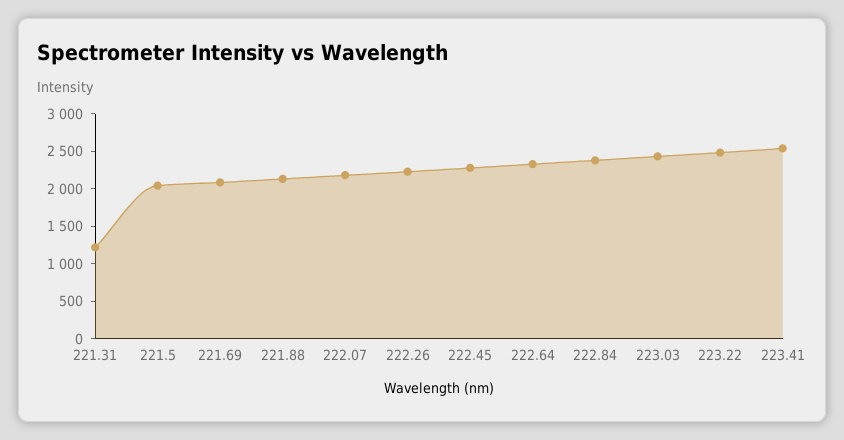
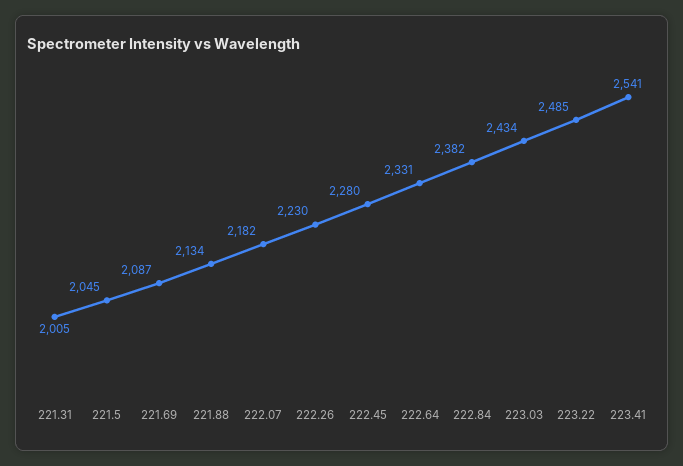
  {
-   "221.31": 1250,
+   "221.31": 2005,
    "221.5": 2045,
    "221.69": 2087,
    "221.88": 2134,
    "222.07": 2182,
    "222.26": 2230,
    "222.45": 2280,
    "222.64": 2331,
    "222.84": 2382,
    "223.03": 2434,
    "223.22": 2485,
    "223.41": 2541
  }

